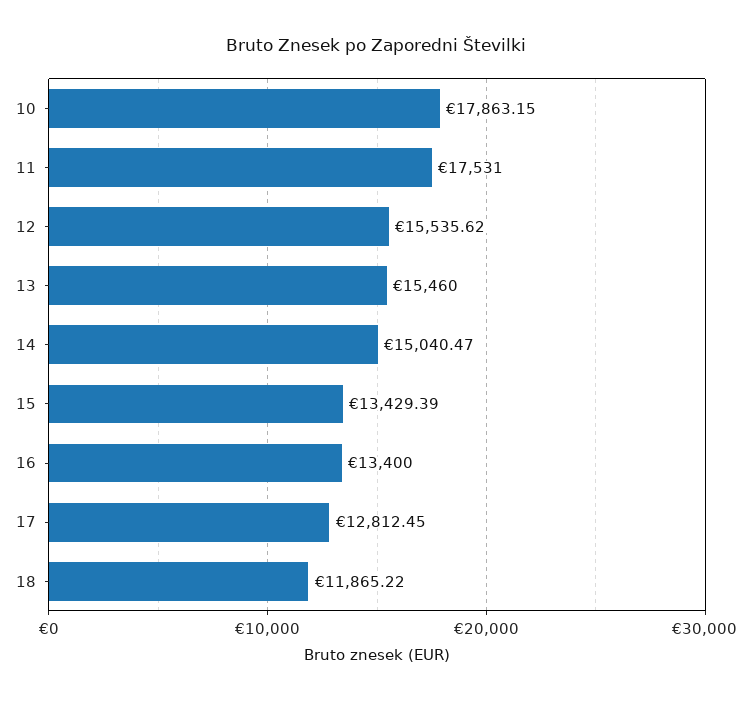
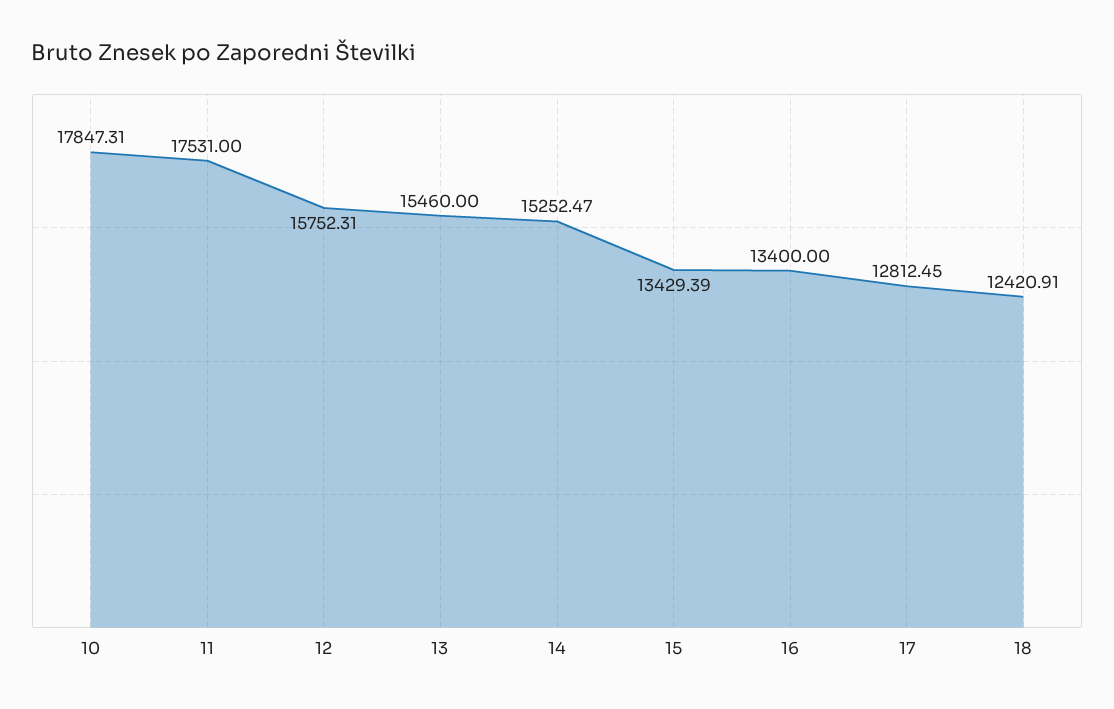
  {
-   "10": 17863.15,
+   "10": 17847.31,
    "11": 17531,
-   "12": 15535.62,
+   "12": 15752.31,
    "13": 15460,
-   "14": 15040.47,
+   "14": 15252.47,
    "15": 13429.39,
    "16": 13400,
    "17": 12812.45,
-   "18": 11865.22
+   "18": 12420.91
  }

